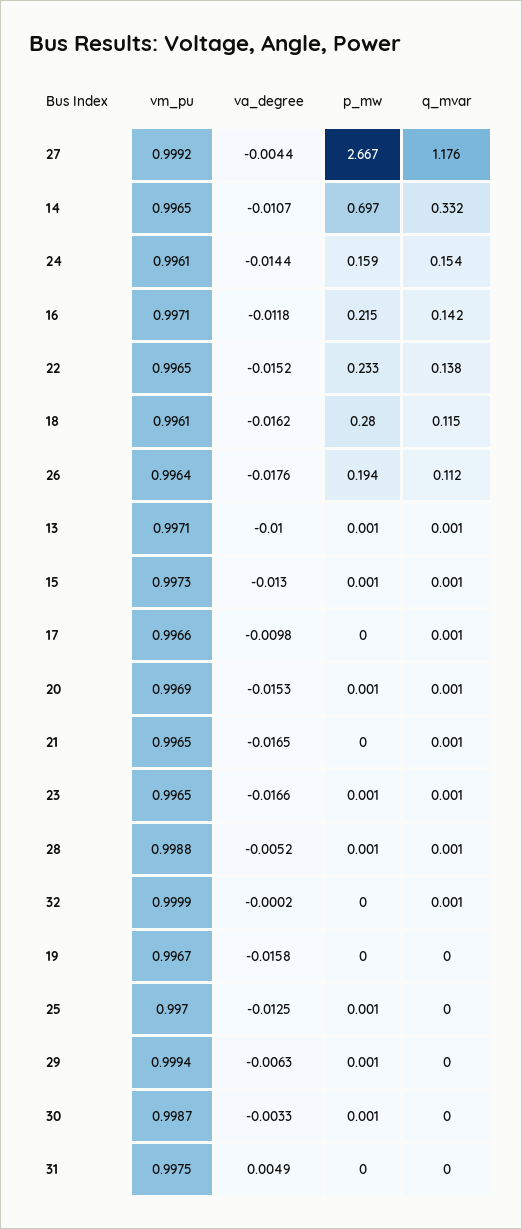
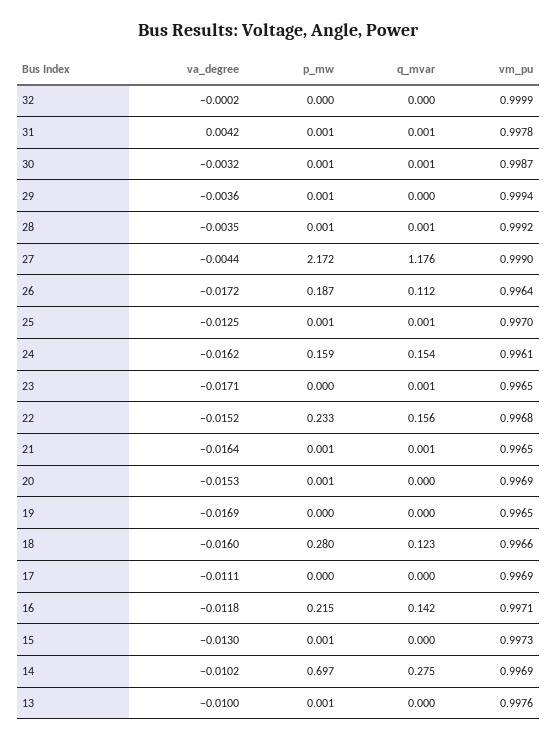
  {
    "vm_pu": {
-     "27": 0.9992,
+     "27": 0.999,
-     "14": 0.9965,
+     "14": 0.9969,
      "24": 0.9961,
      "16": 0.9971,
-     "22": 0.9965,
+     "22": 0.9968,
-     "18": 0.9961,
+     "18": 0.9966,
      "26": 0.9964,
-     "13": 0.9971,
+     "13": 0.9976,
      "15": 0.9973,
-     "17": 0.9966,
+     "17": 0.9969,
      "20": 0.9969,
      "21": 0.9965,
      "23": 0.9965,
-     "28": 0.9988,
+     "28": 0.9992,
      "32": 0.9999,
-     "19": 0.9967,
+     "19": 0.9965,
      "25": 0.997,
      "29": 0.9994,
      "30": 0.9987,
-     "31": 0.9975
+     "31": 0.9978
    },
    "va_degree": {
      "27": -0.0044,
-     "14": -0.0107,
+     "14": -0.0102,
-     "24": -0.0144,
+     "24": -0.0162,
      "16": -0.0118,
      "22": -0.0152,
-     "18": -0.0162,
+     "18": -0.016,
-     "26": -0.0176,
+     "26": -0.0172,
      "13": -0.01,
      "15": -0.013,
-     "17": -0.0098,
+     "17": -0.0111,
      "20": -0.0153,
-     "21": -0.0165,
+     "21": -0.0164,
-     "23": -0.0166,
+     "23": -0.0171,
-     "28": -0.0052,
+     "28": -0.0035,
      "32": -0.0002,
-     "19": -0.0158,
+     "19": -0.0169,
      "25": -0.0125,
-     "29": -0.0063,
+     "29": -0.0036,
-     "30": -0.0033,
+     "30": -0.0032,
-     "31": 0.0049
+     "31": 0.0042
    },
    "p_mw": {
-     "27": 2.667,
+     "27": 2.172,
      "14": 0.697,
      "24": 0.159,
      "16": 0.215,
      "22": 0.233,
      "18": 0.28,
-     "26": 0.194,
+     "26": 0.187,
      "13": 0.001,
      "15": 0.001,
      "17": 0,
      "20": 0.001,
-     "21": 0,
+     "21": 0.001,
-     "23": 0.001,
+     "23": 0,
      "28": 0.001,
      "32": 0,
      "19": 0,
      "25": 0.001,
      "29": 0.001,
      "30": 0.001,
-     "31": 0
+     "31": 0.001
    },
    "q_mvar": {
      "27": 1.176,
-     "14": 0.332,
+     "14": 0.275,
      "24": 0.154,
      "16": 0.142,
-     "22": 0.138,
+     "22": 0.156,
-     "18": 0.115,
+     "18": 0.123,
      "26": 0.112,
-     "13": 0.001,
+     "13": 0,
-     "15": 0.001,
+     "15": 0,
-     "17": 0.001,
+     "17": 0,
-     "20": 0.001,
+     "20": 0,
      "21": 0.001,
      "23": 0.001,
      "28": 0.001,
-     "32": 0.001,
+     "32": 0,
      "19": 0,
-     "25": 0,
+     "25": 0.001,
      "29": 0,
-     "30": 0,
+     "30": 0.001,
-     "31": 0
+     "31": 0.001
    }
  }

